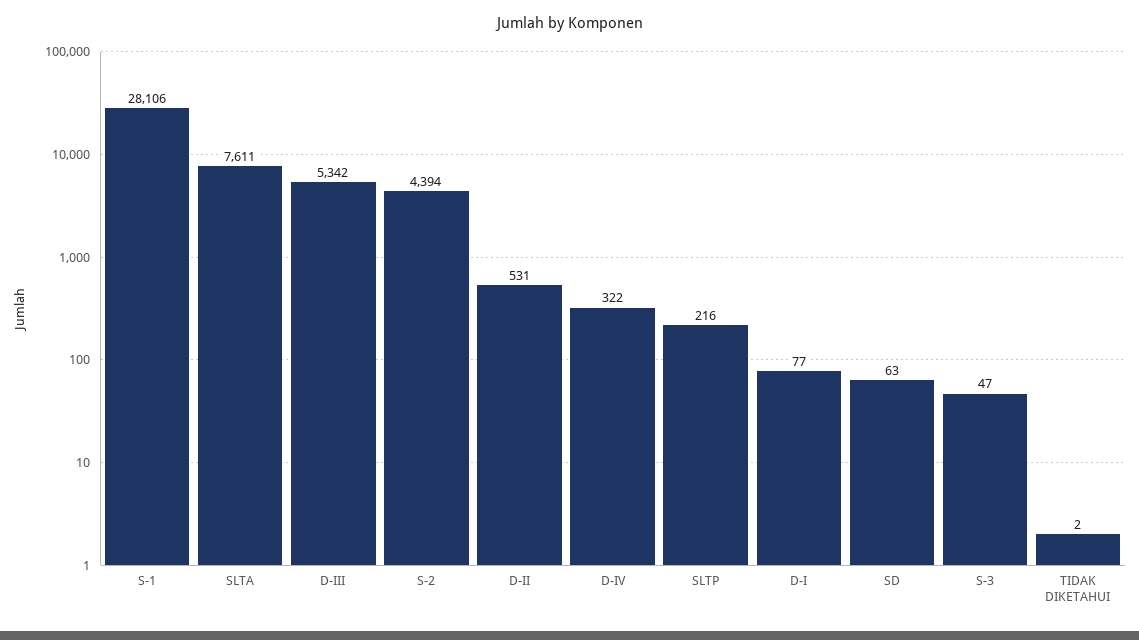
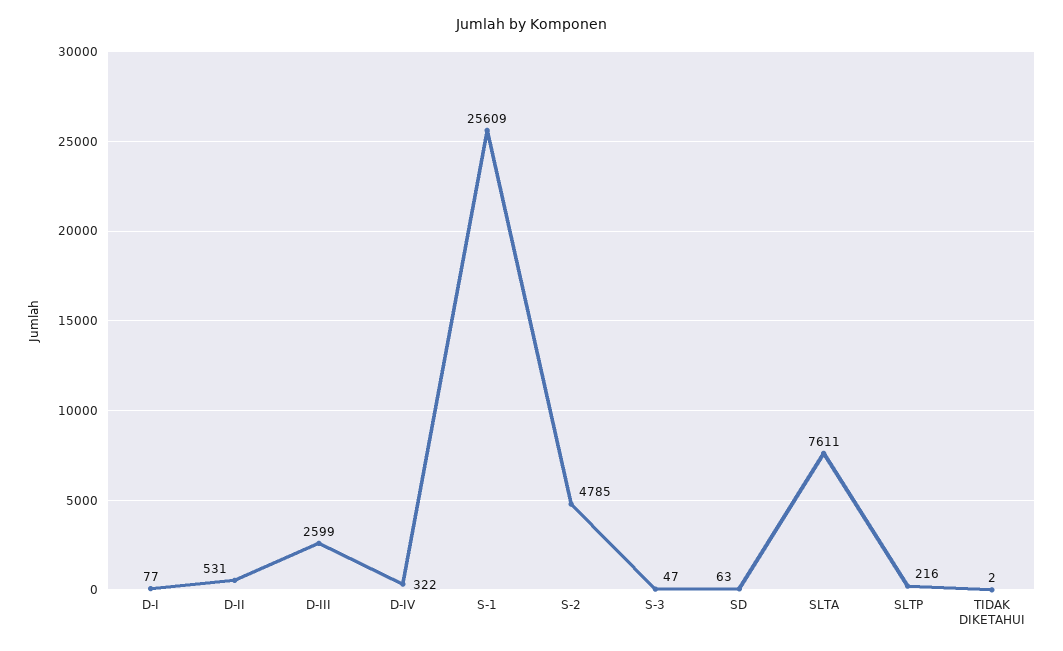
  {
-   "S-1": 28106,
+   "S-1": 25609,
    "SLTA": 7611,
-   "D-III": 5342,
+   "D-III": 2599,
-   "S-2": 4394,
+   "S-2": 4785,
    "D-II": 531,
    "D-IV": 322,
    "SLTP": 216,
    "D-I": 77,
    "SD": 63,
    "S-3": 47,
    "TIDAK DIKETAHUI": 2
  }

